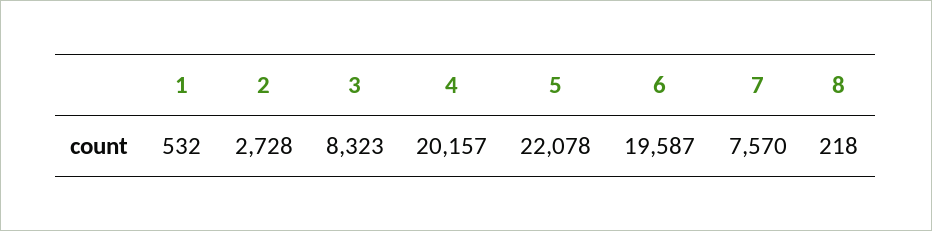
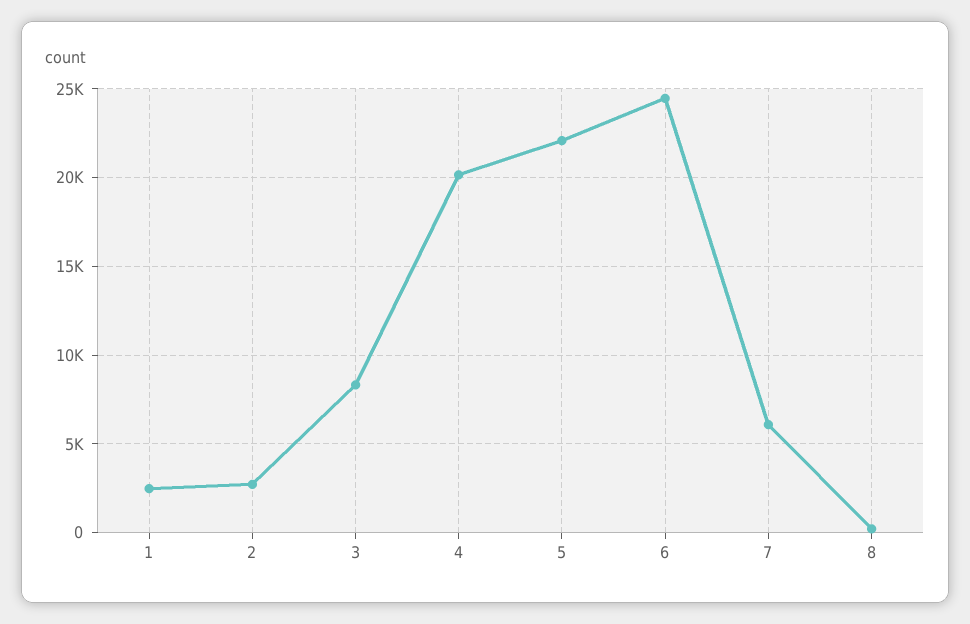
  {
-   "1": 532,
+   "1": 2500,
    "2": 2728,
    "3": 8323,
    "4": 20157,
    "5": 22078,
-   "6": 19587,
+   "6": 24500,
-   "7": 7570,
+   "7": 6000,
    "8": 218
  }

